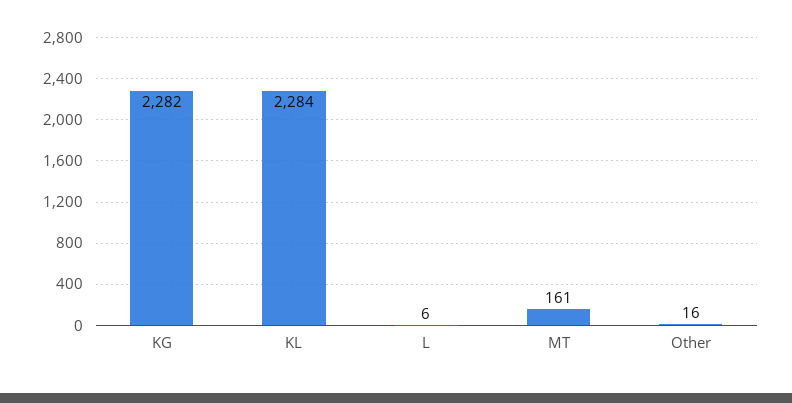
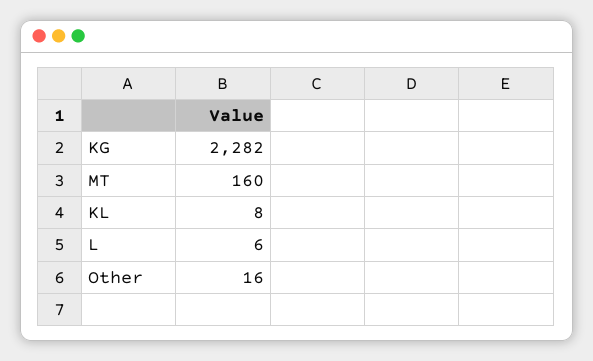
  {
    "KG": 2282,
-   "KL": 2284,
+   "KL": 8,
    "L": 6,
-   "MT": 161,
+   "MT": 160,
    "Other": 16
  }

